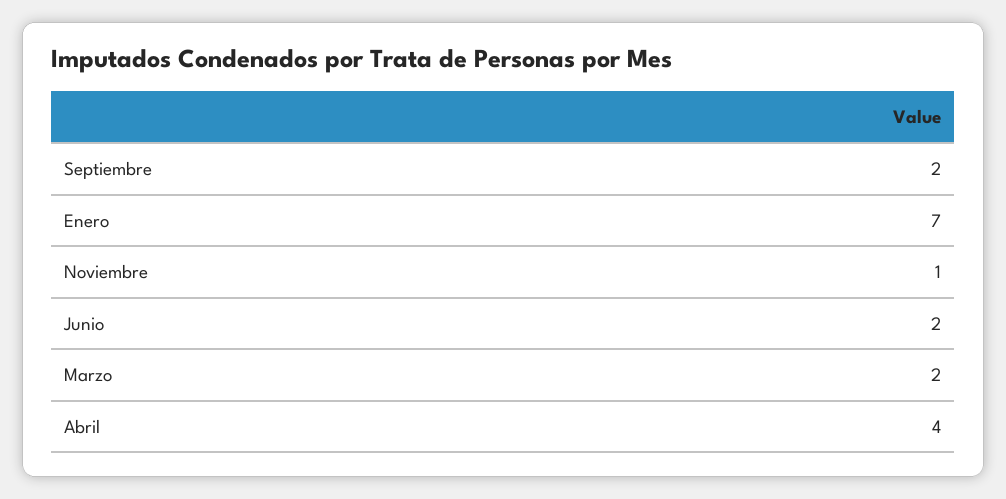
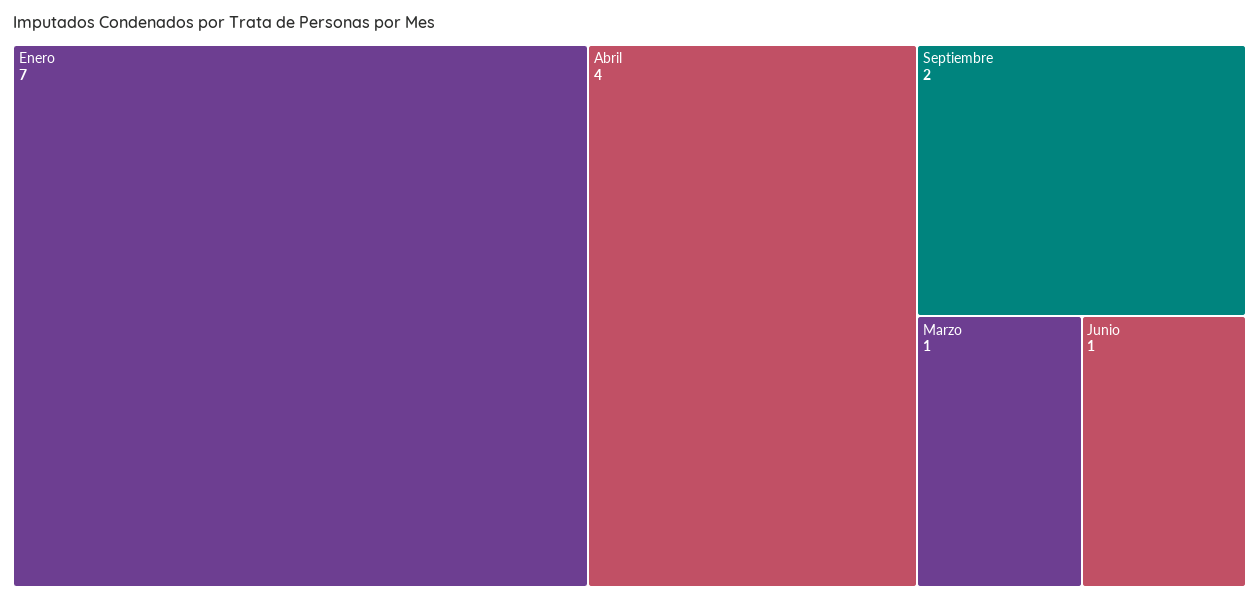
  {
    "Septiembre": 2,
    "Enero": 7,
-   "Noviembre": 1,
-   "Junio": 2,
+   "Junio": 1,
-   "Marzo": 2,
+   "Marzo": 1,
    "Abril": 4
  }

